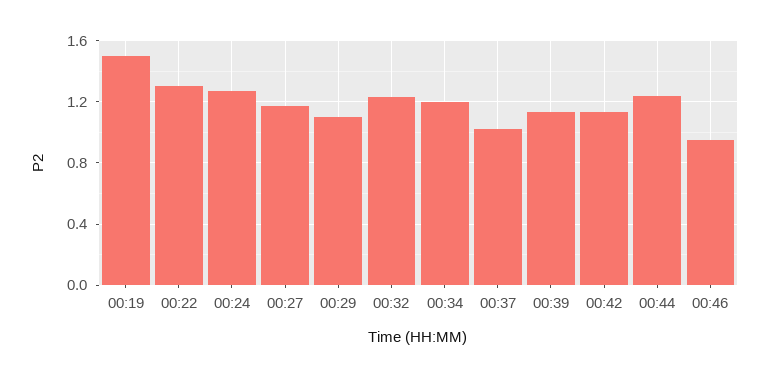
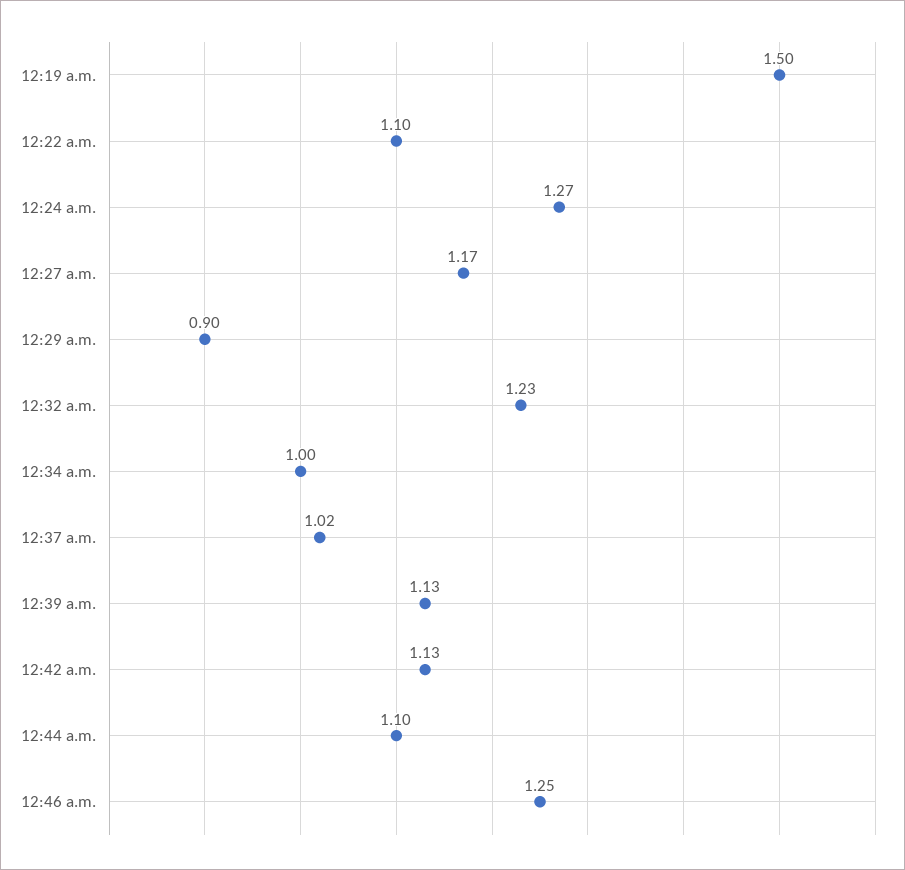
  {
    "00:19": 1.5,
-   "00:22": 1.3,
+   "00:22": 1.1,
    "00:24": 1.27,
    "00:27": 1.17,
-   "00:29": 1.1,
+   "00:29": 0.9,
    "00:32": 1.23,
-   "00:34": 1.2,
+   "00:34": 1,
    "00:37": 1.02,
    "00:39": 1.13,
    "00:42": 1.13,
-   "00:44": 1.25,
+   "00:44": 1.1,
-   "00:46": 0.95
+   "00:46": 1.25
  }

